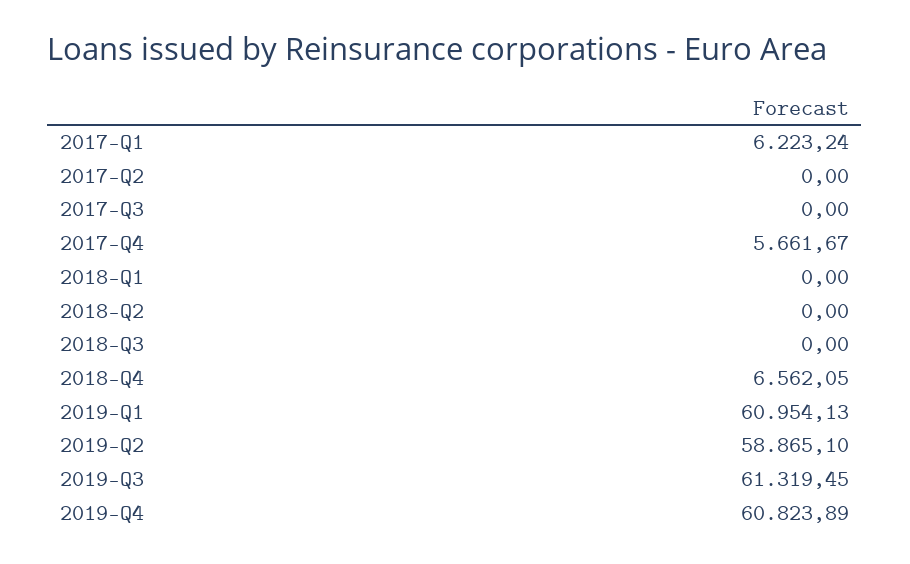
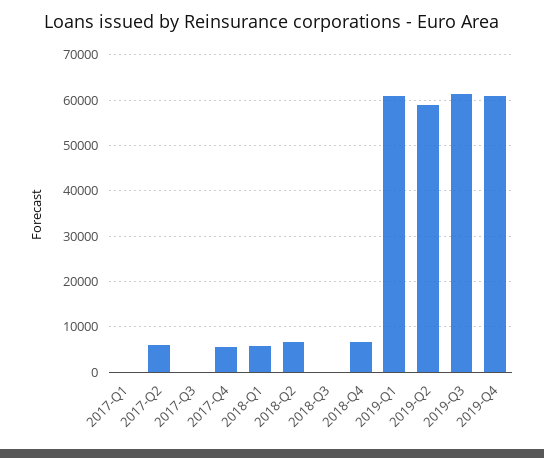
  {
-   "2017-Q1": 6223.24,
+   "2017-Q1": 0,
-   "2017-Q2": 0,
+   "2017-Q2": 6000,
    "2017-Q3": 0,
    "2017-Q4": 5661.67,
-   "2018-Q1": 0,
+   "2018-Q1": 6000,
-   "2018-Q2": 0,
+   "2018-Q2": 6000,
    "2018-Q3": 0,
    "2018-Q4": 6562.05,
    "2019-Q1": 60954.13,
    "2019-Q2": 58865.1,
    "2019-Q3": 61319.45,
    "2019-Q4": 60823.89
  }

